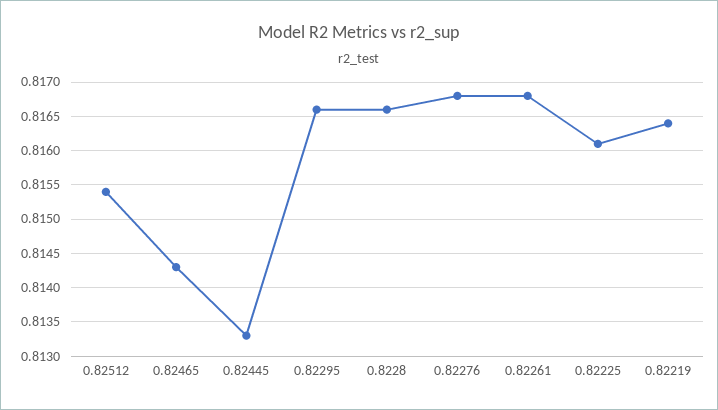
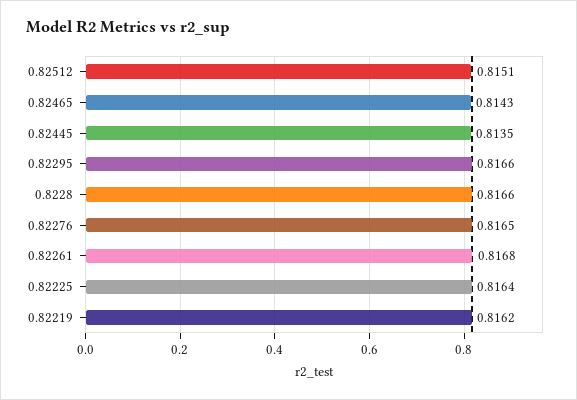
  {
-   "0.82512": 0.8154,
+   "0.82512": 0.8151,
    "0.82465": 0.8143,
-   "0.82445": 0.8133,
+   "0.82445": 0.8135,
    "0.82295": 0.8166,
    "0.8228": 0.8166,
-   "0.82276": 0.8168,
+   "0.82276": 0.8165,
    "0.82261": 0.8168,
-   "0.82225": 0.8161,
+   "0.82225": 0.8164,
-   "0.82219": 0.8164
+   "0.82219": 0.8162
  }

